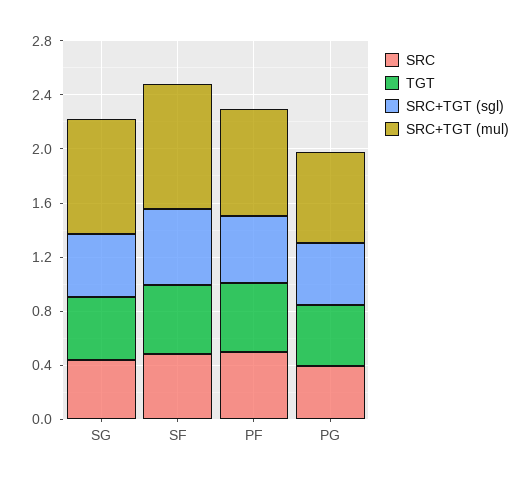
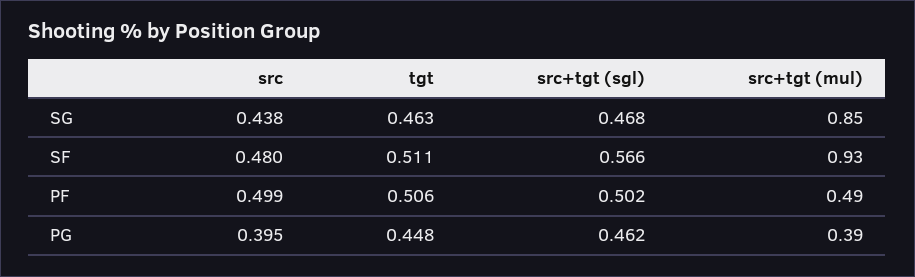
  {
    "SRC": {
      "SG": 0.438,
      "SF": 0.48,
      "PF": 0.499,
      "PG": 0.395
    },
    "TGT": {
      "SG": 0.463,
      "SF": 0.511,
      "PF": 0.506,
      "PG": 0.448
    },
    "SRC+TGT (sgl)": {
      "SG": 0.468,
      "SF": 0.566,
      "PF": 0.502,
      "PG": 0.462
    },
    "SRC+TGT (mul)": {
      "SG": 0.85,
      "SF": 0.93,
-     "PF": 0.8,
+     "PF": 0.49,
-     "PG": 0.7
+     "PG": 0.39
    }
  }

